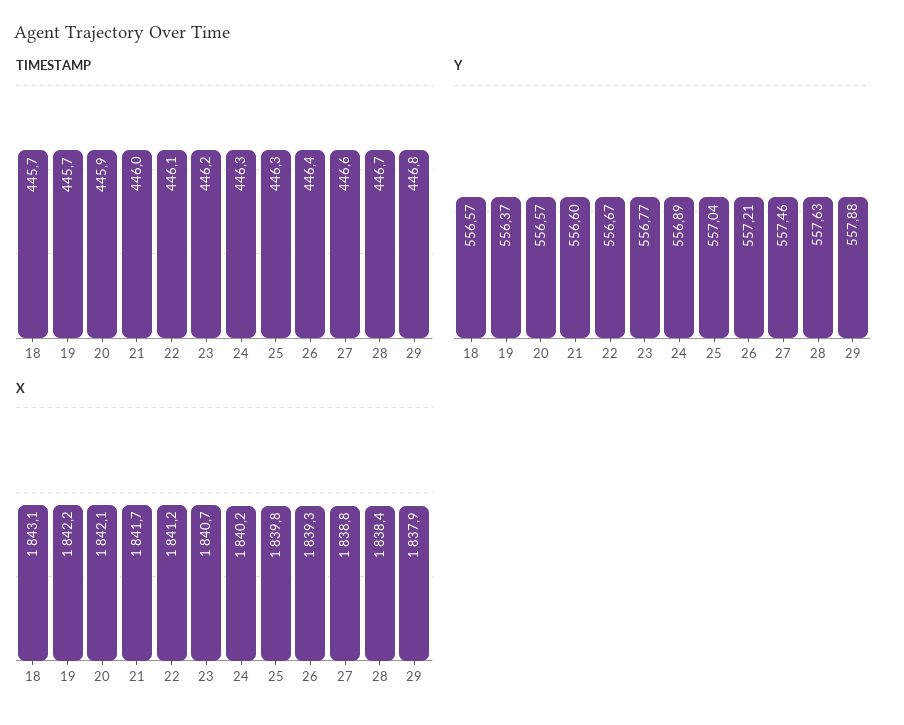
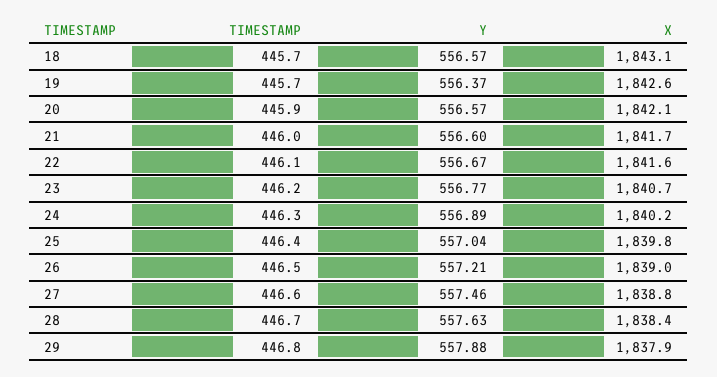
  {
    "TIMESTAMP": {
      "18": 445.7,
      "19": 445.7,
      "20": 445.9,
      "21": 446,
      "22": 446.1,
      "23": 446.2,
      "24": 446.3,
-     "25": 446.3,
+     "25": 446.4,
-     "26": 446.4,
+     "26": 446.5,
      "27": 446.6,
      "28": 446.7,
      "29": 446.8
    },
    "Y": {
      "18": 556.57,
      "19": 556.37,
      "20": 556.57,
      "21": 556.6,
      "22": 556.67,
      "23": 556.77,
      "24": 556.89,
      "25": 557.04,
      "26": 557.21,
      "27": 557.46,
      "28": 557.63,
      "29": 557.88
    },
    "X": {
      "18": 1843.1,
-     "19": 1842.2,
+     "19": 1842.6,
      "20": 1842.1,
      "21": 1841.7,
-     "22": 1841.2,
+     "22": 1841.6,
      "23": 1840.7,
      "24": 1840.2,
      "25": 1839.8,
-     "26": 1839.3,
+     "26": 1839,
      "27": 1838.8,
      "28": 1838.4,
      "29": 1837.9
    }
  }

